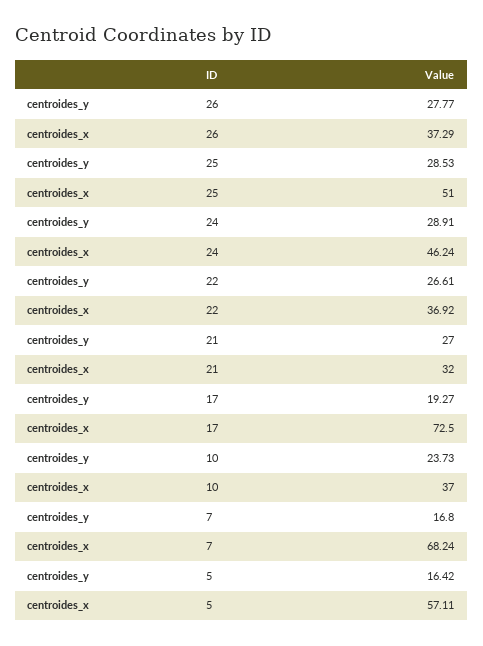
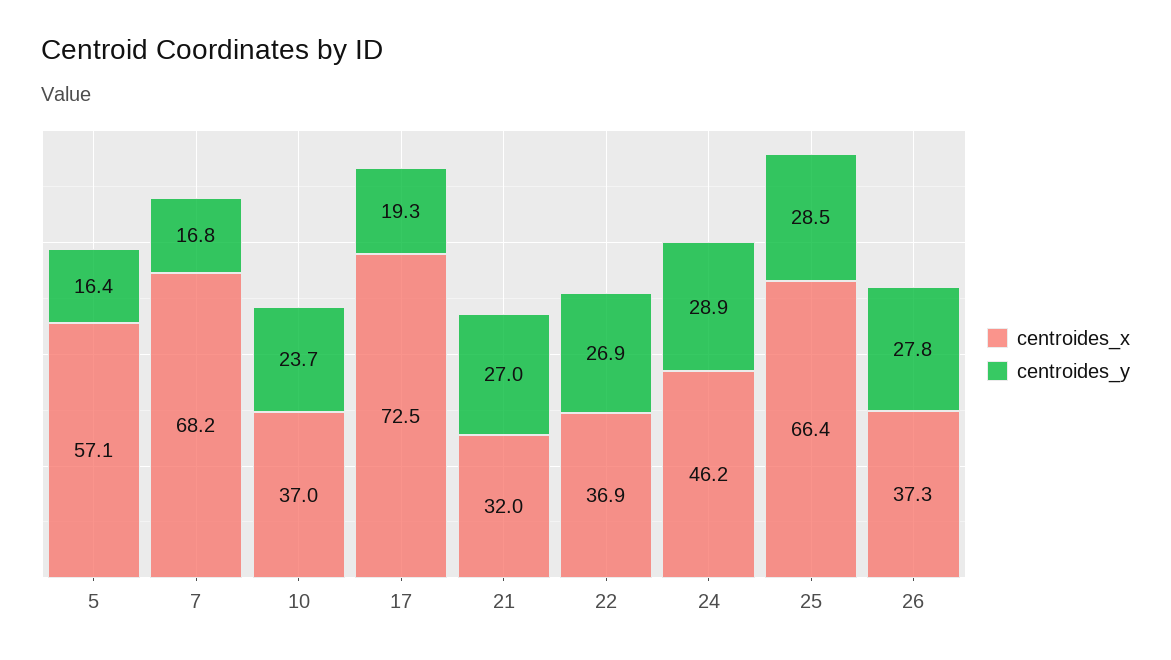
  {
    "centroides_y": {
      "26": 27.77,
      "25": 28.53,
      "24": 28.91,
-     "22": 26.61,
+     "22": 26.9,
      "21": 27,
      "17": 19.27,
      "10": 23.73,
      "7": 16.8,
      "5": 16.42
    },
    "centroides_x": {
      "26": 37.29,
-     "25": 51,
+     "25": 66.4,
      "24": 46.24,
      "22": 36.92,
      "21": 32,
      "17": 72.5,
      "10": 37,
      "7": 68.24,
      "5": 57.11
    }
  }

